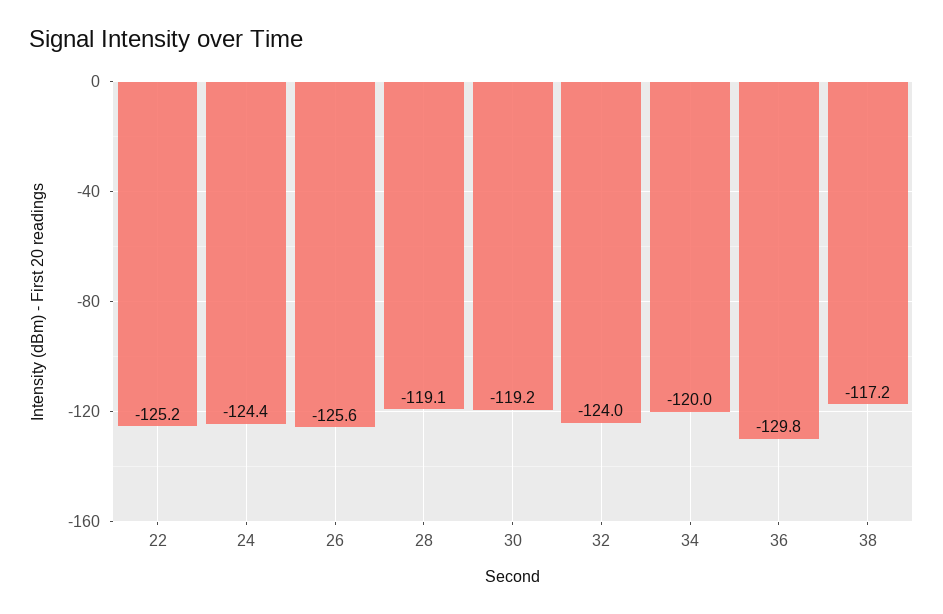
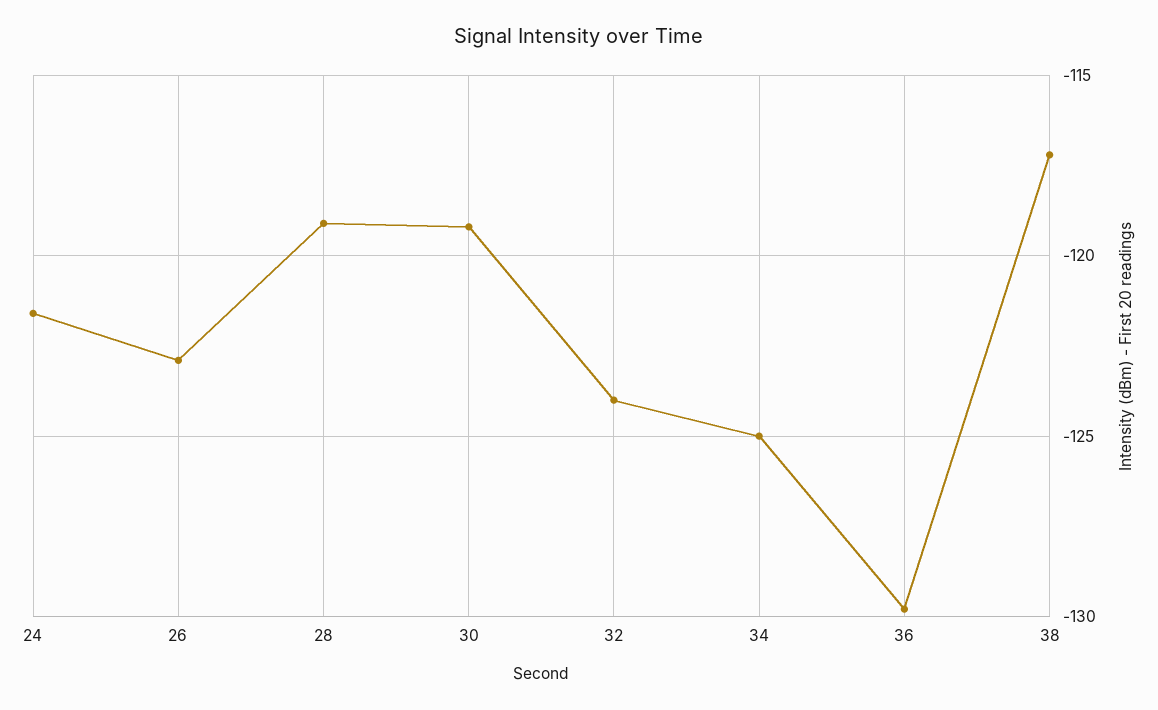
  {
-   "22": -125.2,
-   "24": -124.4,
+   "24": -121.5,
-   "26": -125.6,
+   "26": -123,
    "28": -119.1,
    "30": -119.2,
    "32": -124,
-   "34": -120,
+   "34": -125,
    "36": -129.8,
    "38": -117.2
  }

